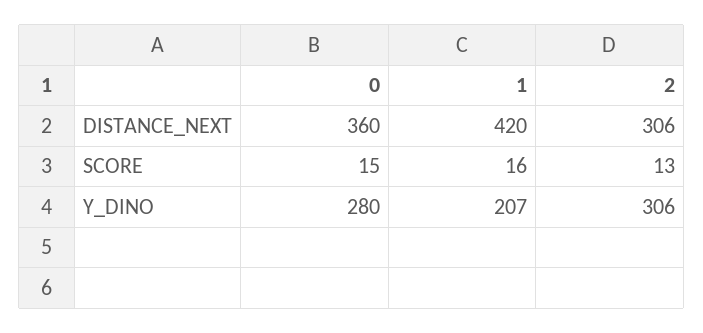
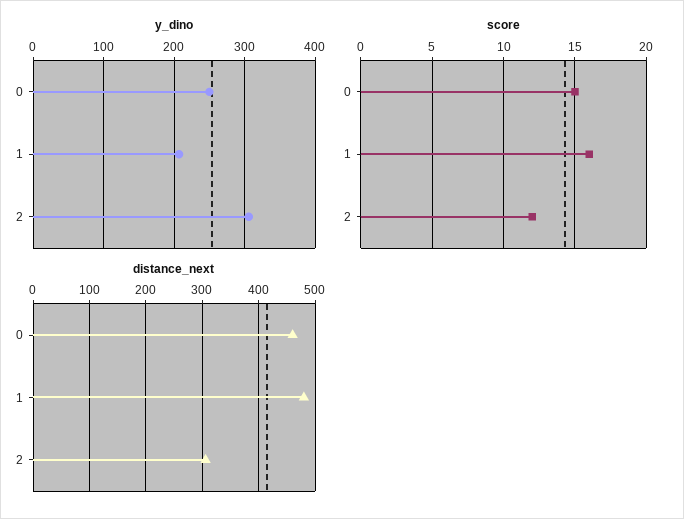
  {
    "DISTANCE_NEXT": {
-     "0": 360,
+     "0": 460,
-     "1": 420,
+     "1": 480,
      "2": 306
    },
    "SCORE": {
      "0": 15,
      "1": 16,
-     "2": 13
+     "2": 12
    },
    "Y_DINO": {
-     "0": 280,
+     "0": 250,
      "1": 207,
      "2": 306
    }
  }

